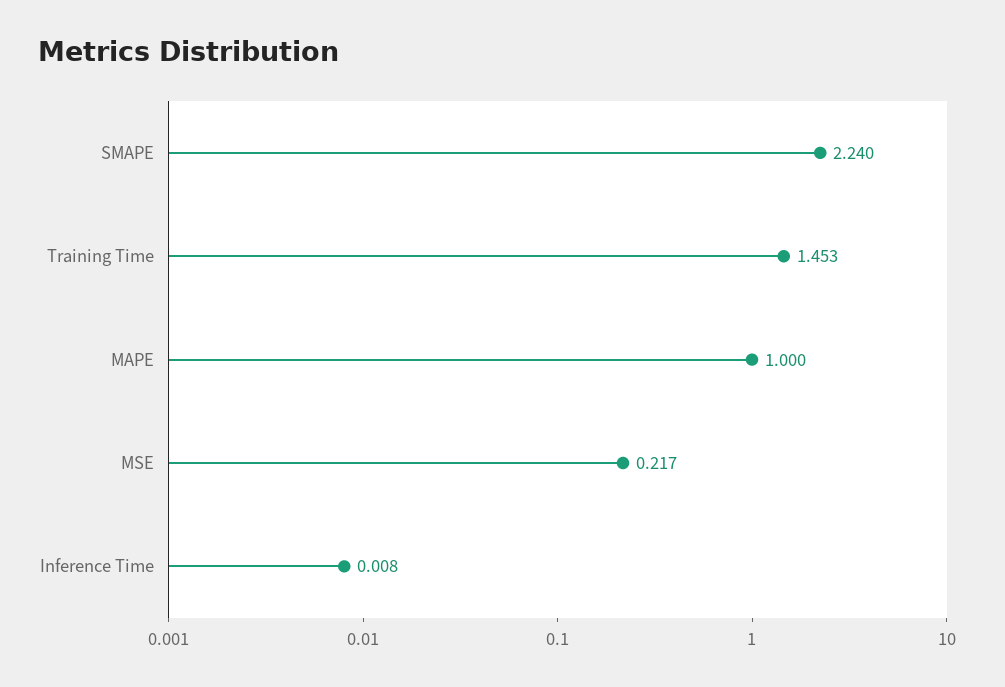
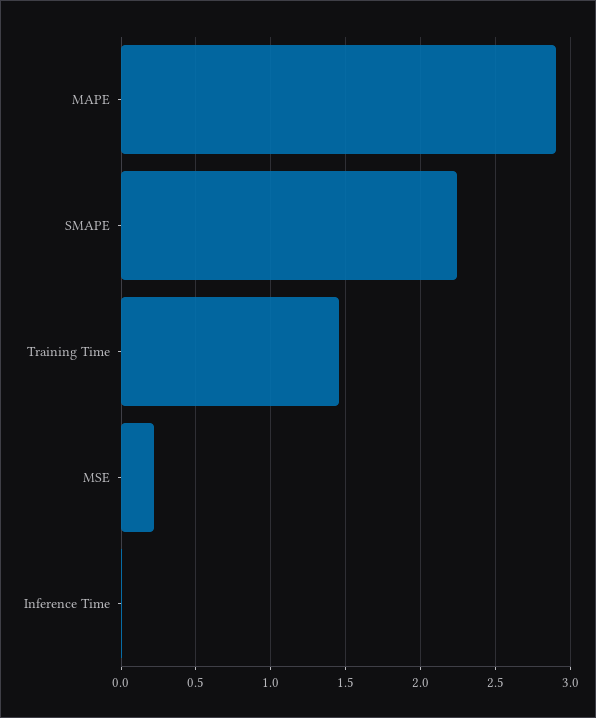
  {
    "SMAPE": 2.24,
    "Training Time": 1.453,
-   "MAPE": 1,
+   "MAPE": 2.9,
    "MSE": 0.217,
    "Inference Time": 0.008
  }

